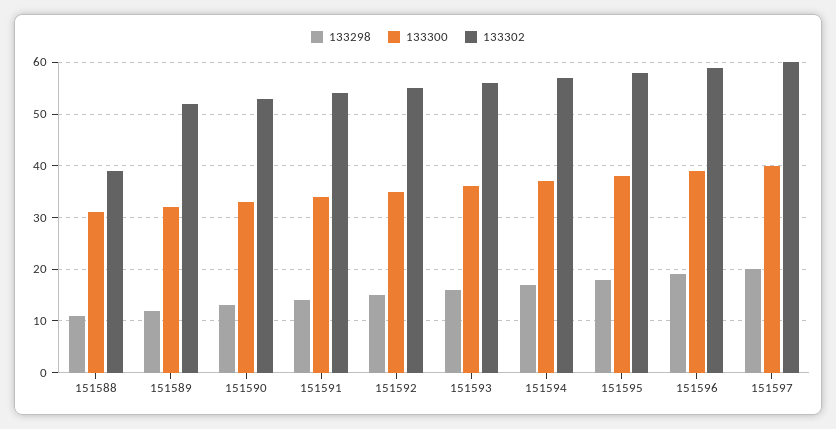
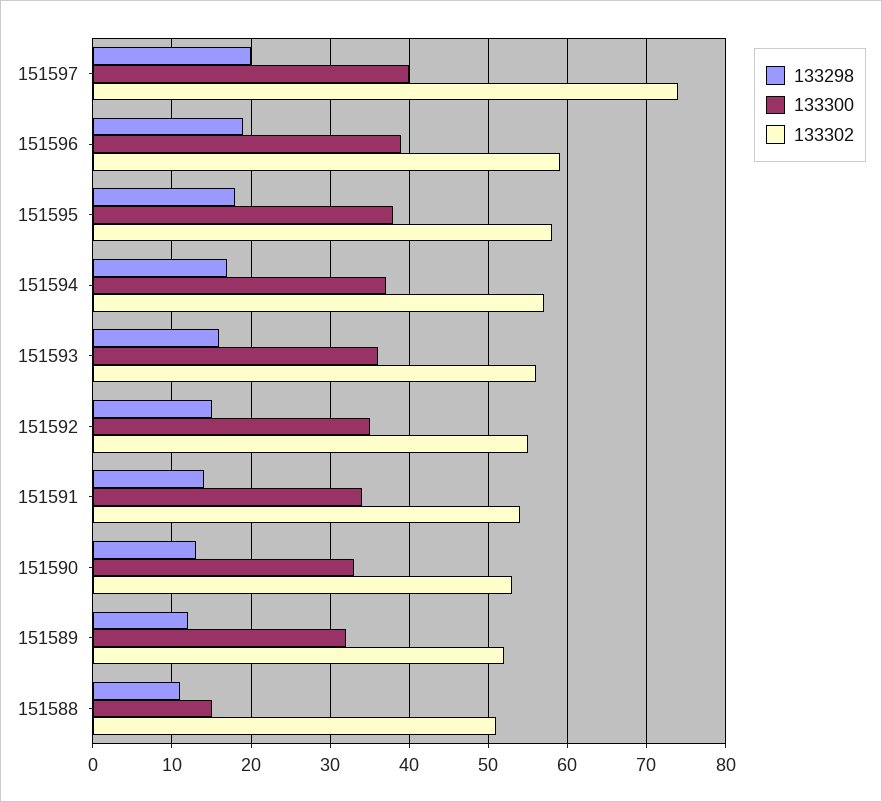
  {
    "133298": {
      "151588": 11,
      "151589": 12,
      "151590": 13,
      "151591": 14,
      "151592": 15,
      "151593": 16,
      "151594": 17,
      "151595": 18,
      "151596": 19,
      "151597": 20
    },
    "133300": {
-     "151588": 30,
+     "151588": 15,
      "151589": 32,
      "151590": 33,
      "151591": 34,
      "151592": 35,
      "151593": 36,
      "151594": 37,
      "151595": 38,
      "151596": 39,
      "151597": 40
    },
    "133302": {
-     "151588": 40,
+     "151588": 51,
      "151589": 52,
      "151590": 53,
      "151591": 54,
      "151592": 55,
      "151593": 56,
      "151594": 57,
      "151595": 58,
      "151596": 59,
-     "151597": 60
+     "151597": 74
    }
  }

